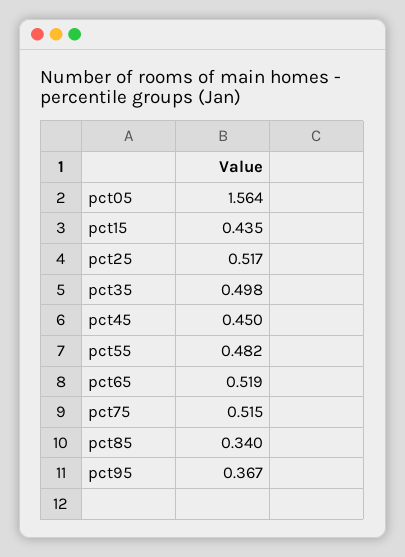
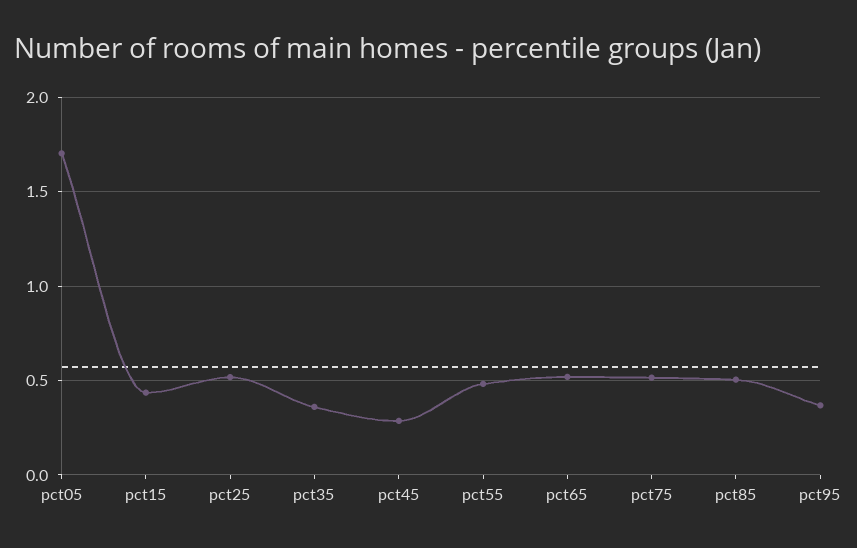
  {
-   "pct05": 1.564,
+   "pct05": 1.7,
    "pct15": 0.435,
    "pct25": 0.517,
-   "pct35": 0.498,
+   "pct35": 0.35,
-   "pct45": 0.45,
+   "pct45": 0.3,
    "pct55": 0.482,
    "pct65": 0.519,
    "pct75": 0.515,
-   "pct85": 0.34,
+   "pct85": 0.5,
    "pct95": 0.367
  }

